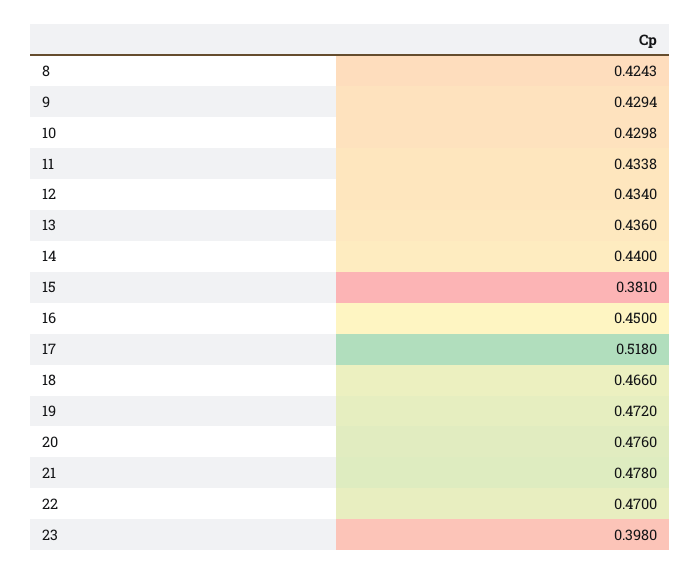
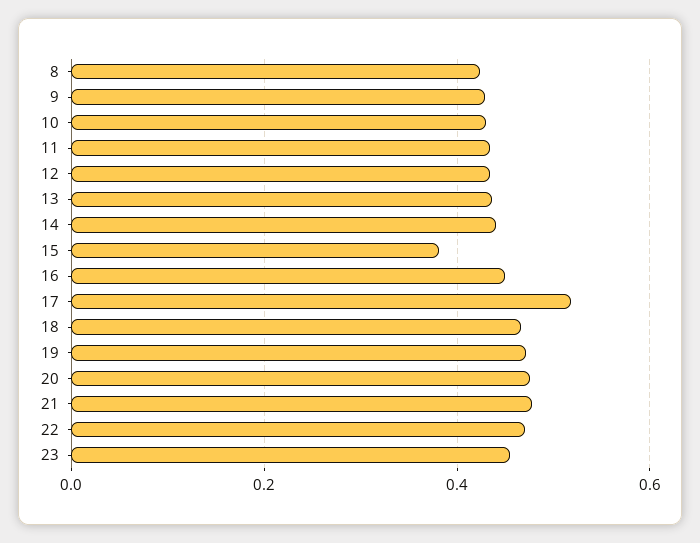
  {
    "8": 0.4243,
    "9": 0.4294,
    "10": 0.4298,
    "11": 0.4338,
    "12": 0.434,
    "13": 0.436,
    "14": 0.44,
    "15": 0.381,
    "16": 0.45,
    "17": 0.518,
    "18": 0.466,
    "19": 0.472,
    "20": 0.476,
    "21": 0.478,
    "22": 0.47,
-   "23": 0.398
+   "23": 0.46
  }

